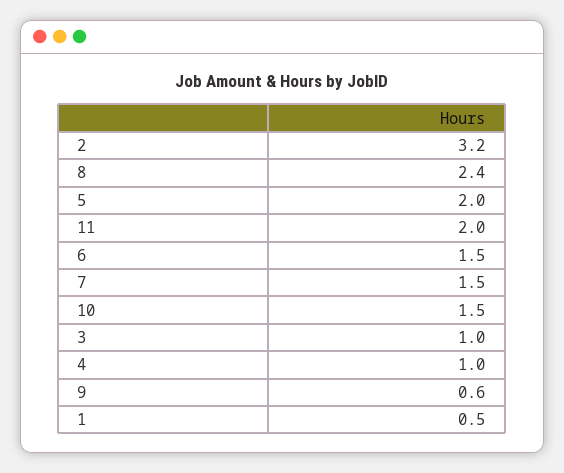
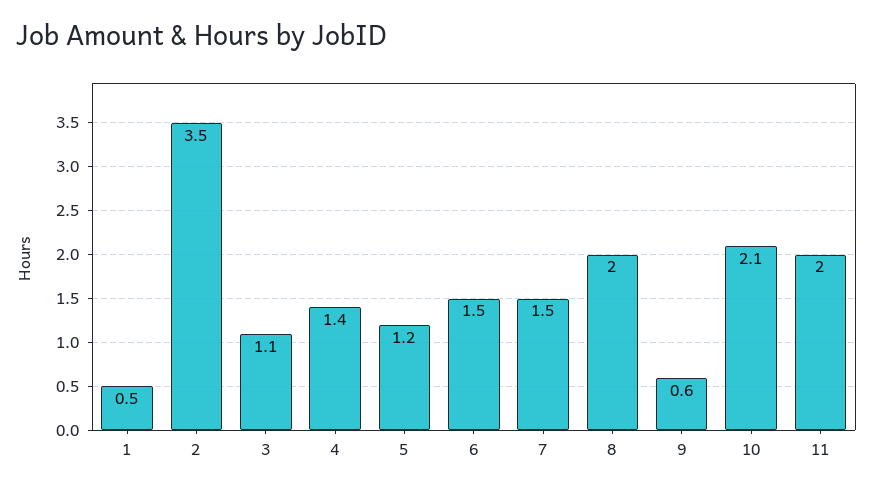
  {
-   "2": 3.2,
+   "2": 3.5,
-   "8": 2.4,
+   "8": 2,
-   "5": 2,
+   "5": 1.2,
    "11": 2,
    "6": 1.5,
    "7": 1.5,
-   "10": 1.5,
+   "10": 2.1,
-   "3": 1,
+   "3": 1.1,
-   "4": 1,
+   "4": 1.4,
    "9": 0.6,
    "1": 0.5
  }

